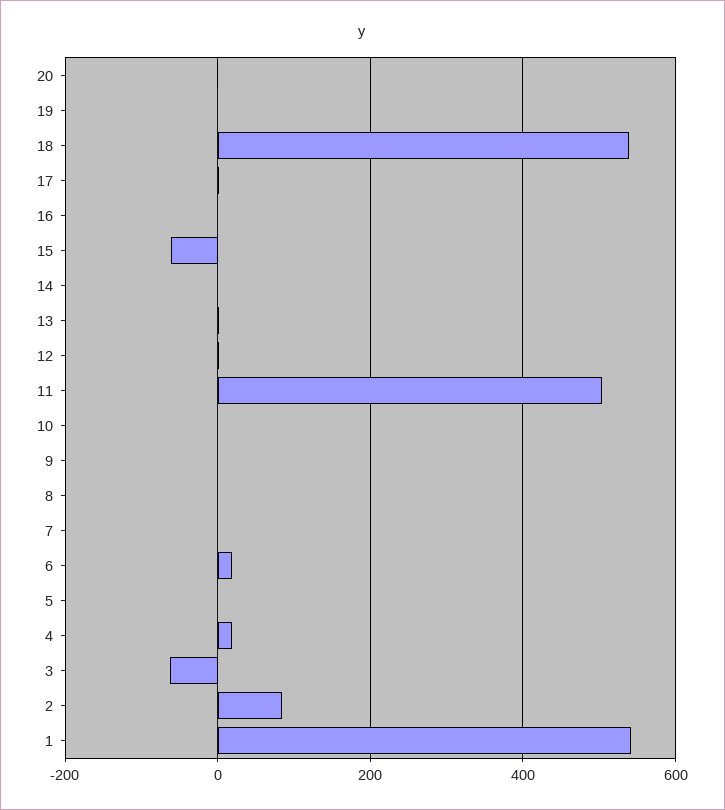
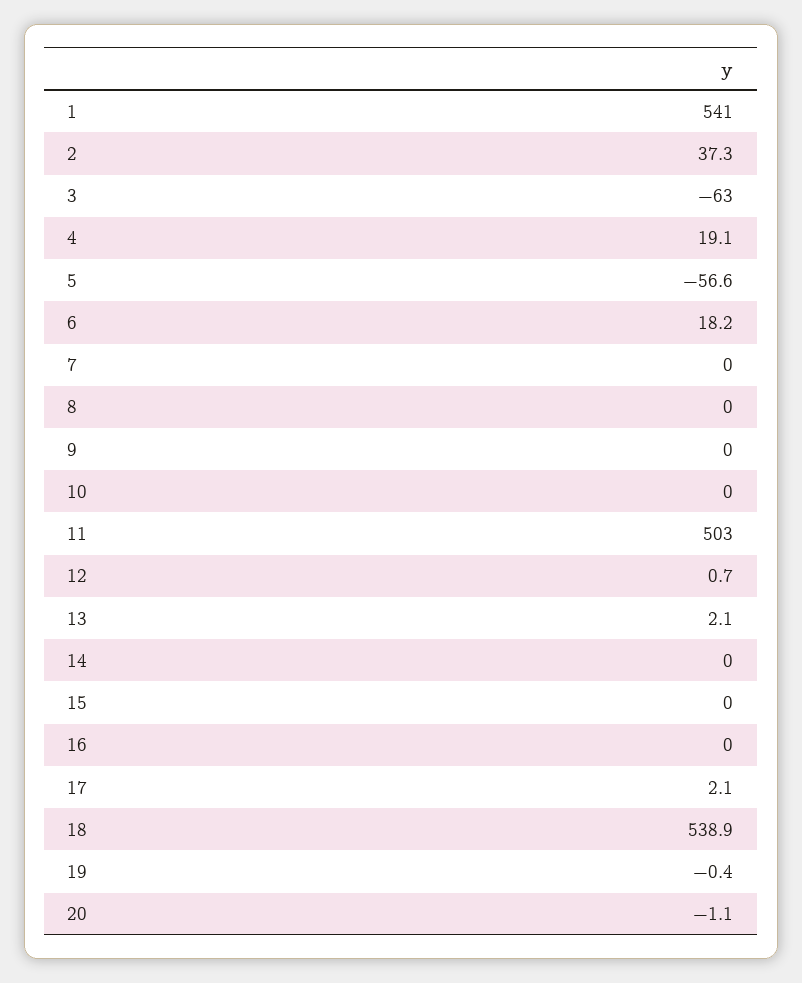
  {
    "20": -1.1,
    "19": -0.4,
    "18": 538.9,
    "17": 2.1,
    "16": 0,
-   "15": -60,
+   "15": 0,
    "14": 0,
    "13": 2.1,
    "12": 0.7,
    "11": 503,
    "10": 0,
    "9": 0,
    "8": 0,
    "7": 0,
    "6": 18.2,
-   "5": 0,
+   "5": -56.6,
    "4": 19.1,
    "3": -63,
-   "2": 80,
+   "2": 37.3,
    "1": 541
  }

